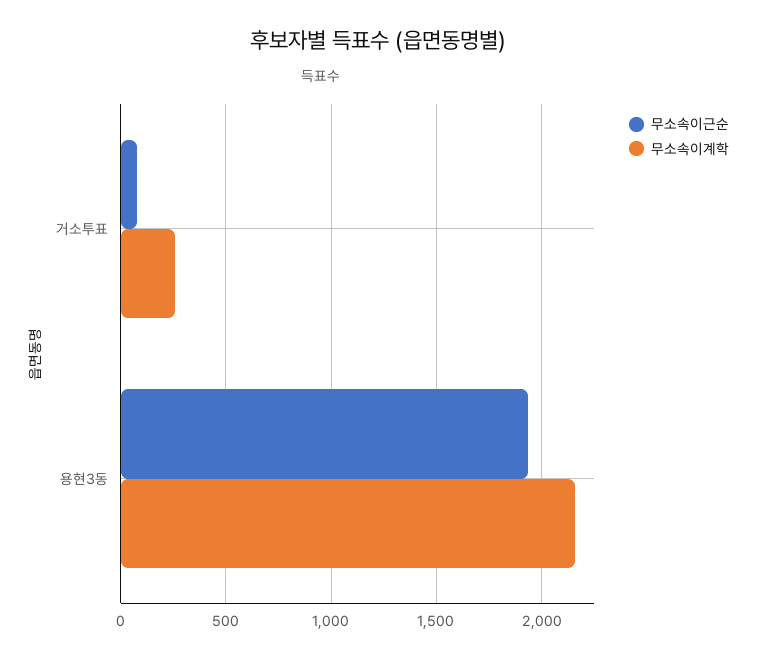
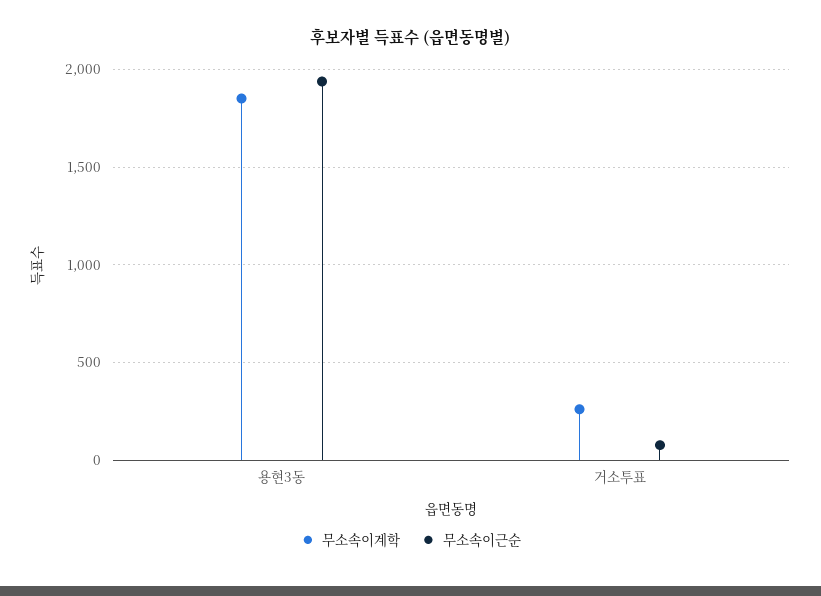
  {
    "무소속이근순": {
      "거소투표": 100,
      "용현3동": 1950
    },
    "무소속이계학": {
      "거소투표": 250,
-     "용현3동": 2150
+     "용현3동": 1850
    }
  }

